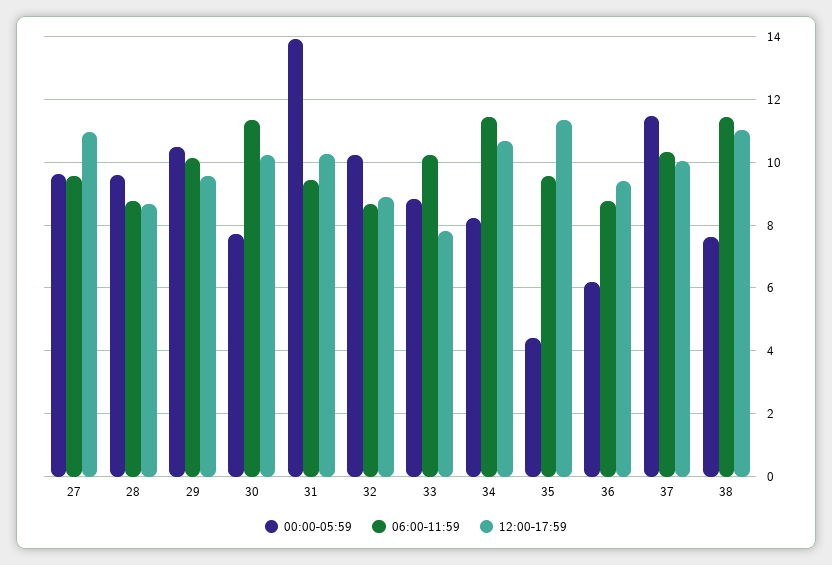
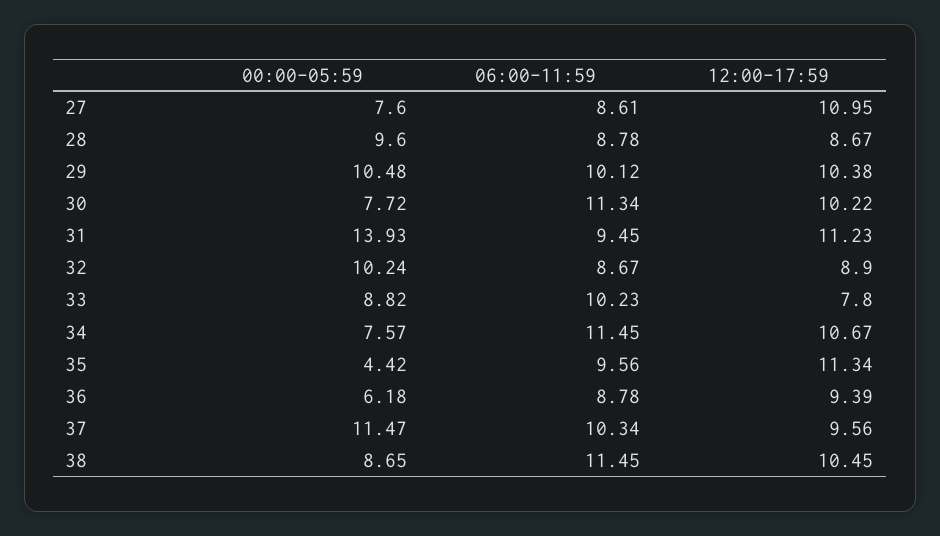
  {
    "00:00-05:59": {
-     "27": 9.6,
+     "27": 7.6,
      "28": 9.6,
      "29": 10.48,
      "30": 7.72,
      "31": 13.93,
      "32": 10.24,
      "33": 8.82,
-     "34": 8.2,
+     "34": 7.57,
      "35": 4.42,
      "36": 6.18,
      "37": 11.47,
-     "38": 7.6
+     "38": 8.65
    },
    "06:00-11:59": {
-     "27": 9.6,
+     "27": 8.61,
      "28": 8.78,
      "29": 10.12,
      "30": 11.34,
      "31": 9.45,
      "32": 8.67,
      "33": 10.23,
      "34": 11.45,
      "35": 9.56,
      "36": 8.78,
      "37": 10.34,
      "38": 11.45
    },
    "12:00-17:59": {
      "27": 10.95,
      "28": 8.67,
-     "29": 9.6,
+     "29": 10.38,
      "30": 10.22,
-     "31": 10.2,
+     "31": 11.23,
      "32": 8.9,
      "33": 7.8,
      "34": 10.67,
      "35": 11.34,
      "36": 9.39,
-     "37": 10,
+     "37": 9.56,
-     "38": 11
+     "38": 10.45
    }
  }

